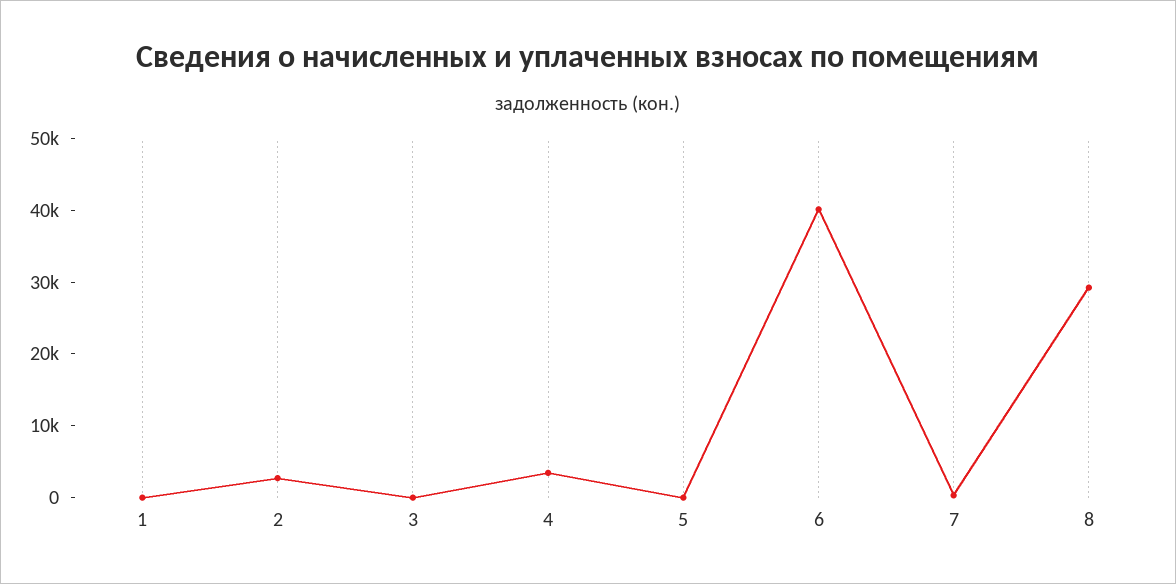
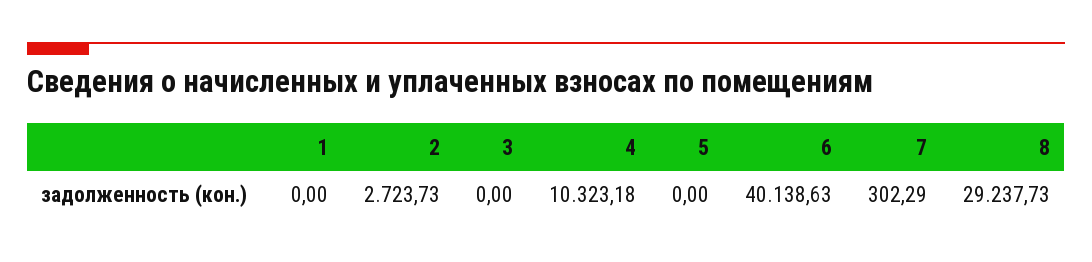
  {
    "1": 0,
    "2": 2723.73,
    "3": 0,
-   "4": 4000,
+   "4": 10323.18,
    "5": 0,
    "6": 40138.63,
    "7": 302.29,
    "8": 29237.73
  }

